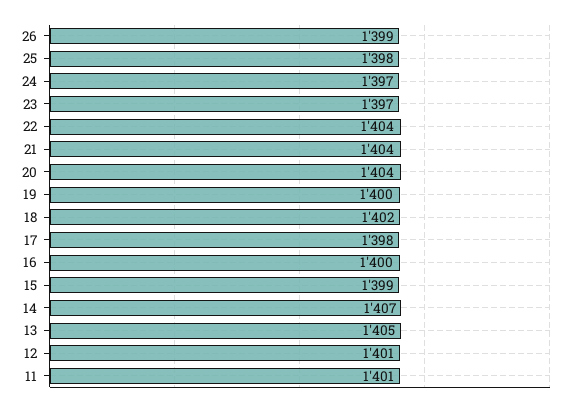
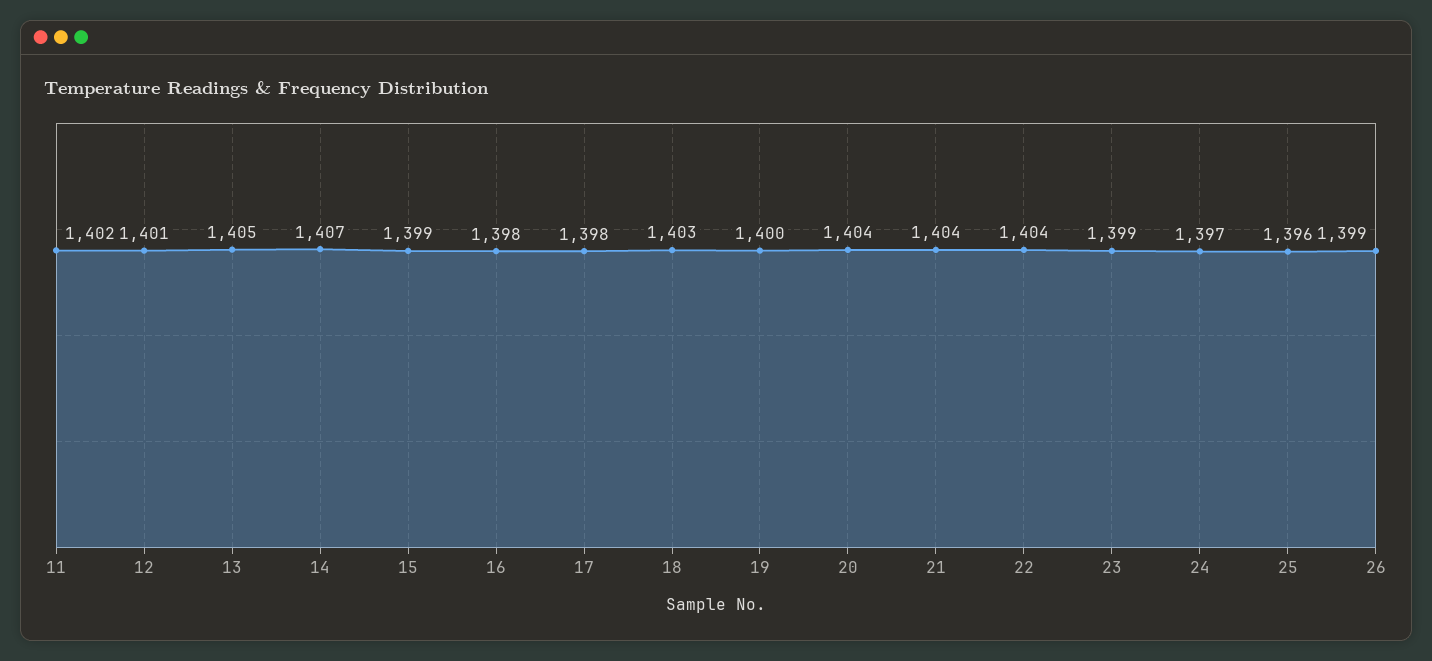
  {
    "26": 1399,
-   "25": 1398,
+   "25": 1396,
    "24": 1397,
-   "23": 1397,
+   "23": 1399,
    "22": 1404,
    "21": 1404,
    "20": 1404,
    "19": 1400,
-   "18": 1402,
+   "18": 1403,
    "17": 1398,
-   "16": 1400,
+   "16": 1398,
    "15": 1399,
    "14": 1407,
    "13": 1405,
    "12": 1401,
-   "11": 1401
+   "11": 1402
  }

